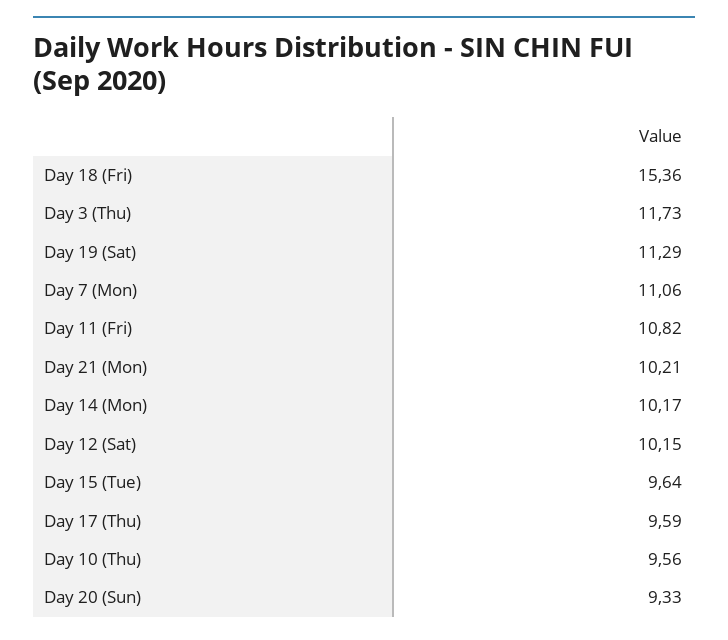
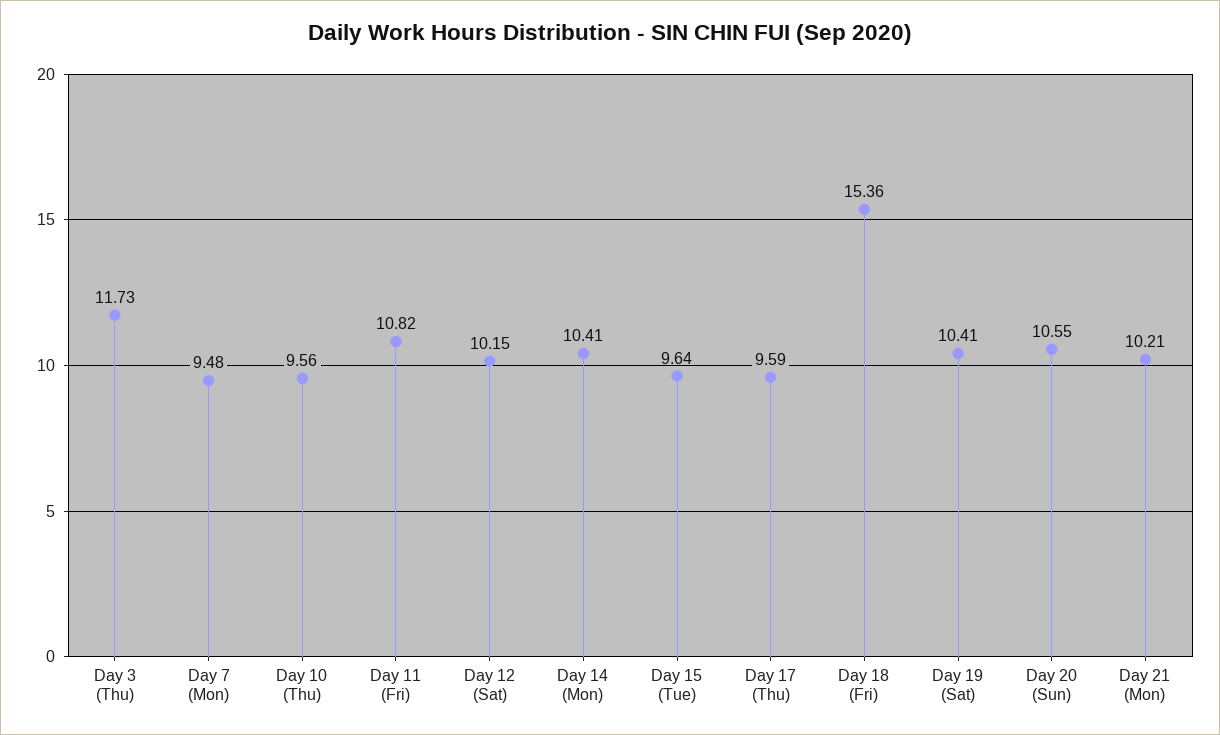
  {
    "Day 18 (Fri)": 15.36,
    "Day 3 (Thu)": 11.73,
-   "Day 19 (Sat)": 11.29,
+   "Day 19 (Sat)": 10.41,
-   "Day 7 (Mon)": 11.06,
+   "Day 7 (Mon)": 9.48,
    "Day 11 (Fri)": 10.82,
    "Day 21 (Mon)": 10.21,
-   "Day 14 (Mon)": 10.17,
+   "Day 14 (Mon)": 10.41,
    "Day 12 (Sat)": 10.15,
    "Day 15 (Tue)": 9.64,
    "Day 17 (Thu)": 9.59,
    "Day 10 (Thu)": 9.56,
-   "Day 20 (Sun)": 9.33
+   "Day 20 (Sun)": 10.55
  }

